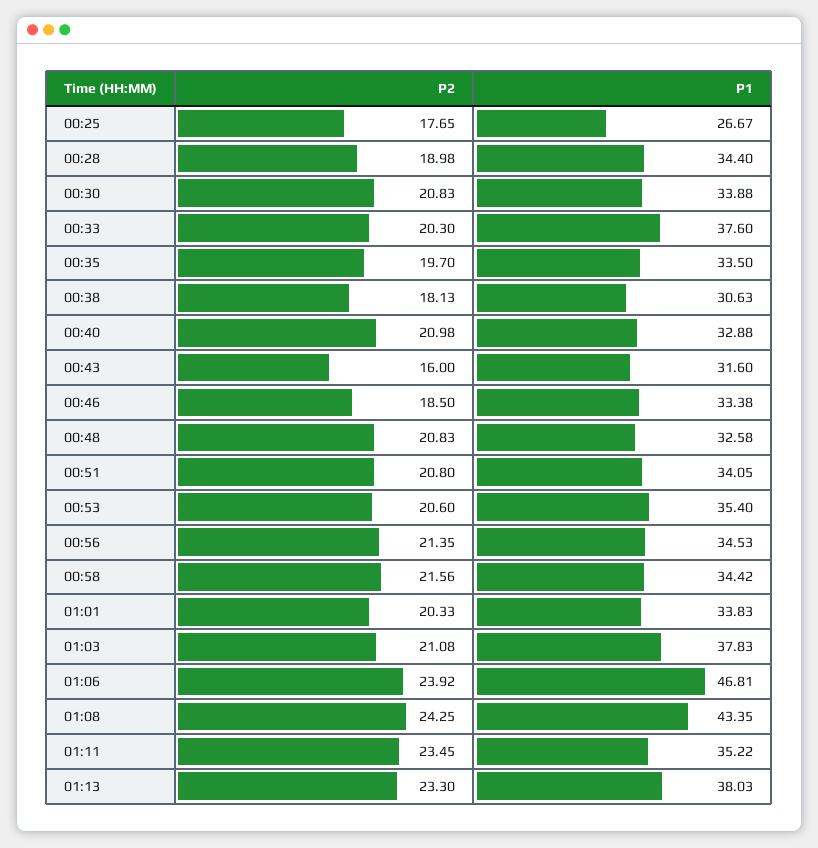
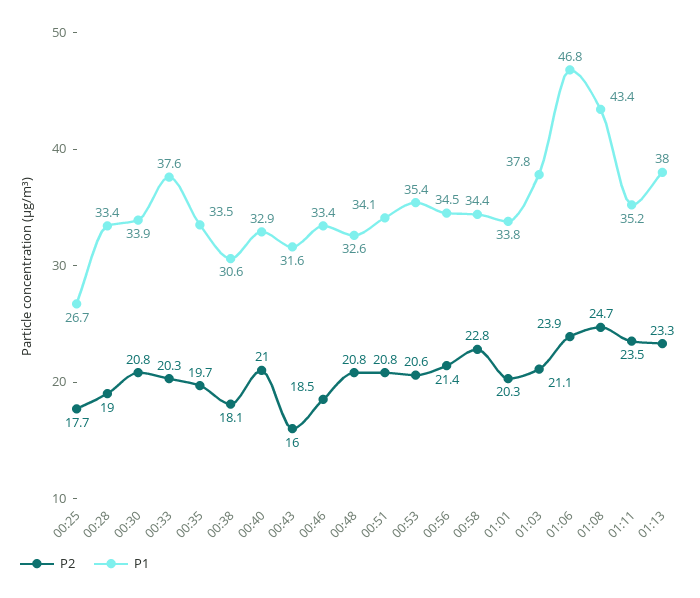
  {
    "P2": {
      "00:25": 17.65,
      "00:28": 18.98,
      "00:30": 20.83,
      "00:33": 20.3,
      "00:35": 19.7,
      "00:38": 18.13,
      "00:40": 20.98,
      "00:43": 16,
      "00:46": 18.5,
      "00:48": 20.83,
      "00:51": 20.8,
      "00:53": 20.6,
      "00:56": 21.35,
-     "00:58": 21.56,
+     "00:58": 22.8,
      "01:01": 20.33,
      "01:03": 21.08,
      "01:06": 23.92,
-     "01:08": 24.25,
+     "01:08": 24.7,
      "01:11": 23.45,
      "01:13": 23.3
    },
    "P1": {
      "00:25": 26.67,
-     "00:28": 34.4,
+     "00:28": 33.4,
      "00:30": 33.88,
      "00:33": 37.6,
      "00:35": 33.5,
      "00:38": 30.63,
      "00:40": 32.88,
      "00:43": 31.6,
      "00:46": 33.38,
      "00:48": 32.58,
      "00:51": 34.05,
      "00:53": 35.4,
      "00:56": 34.53,
      "00:58": 34.42,
      "01:01": 33.83,
      "01:03": 37.83,
      "01:06": 46.81,
      "01:08": 43.35,
      "01:11": 35.22,
      "01:13": 38.03
    }
  }

